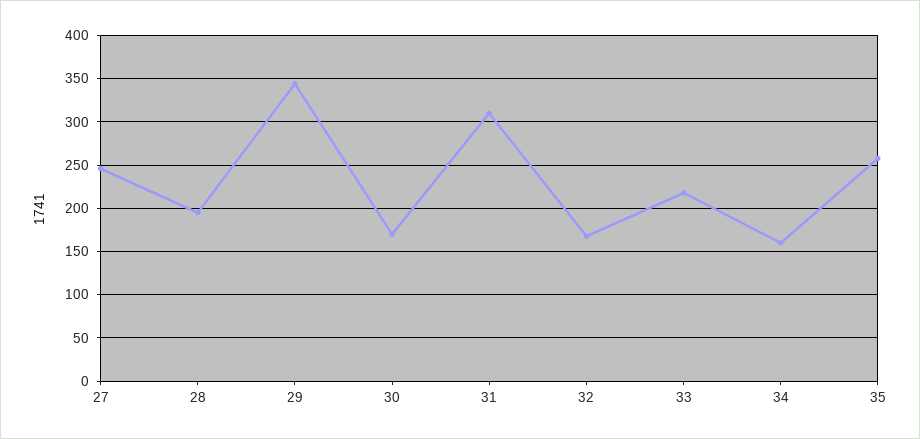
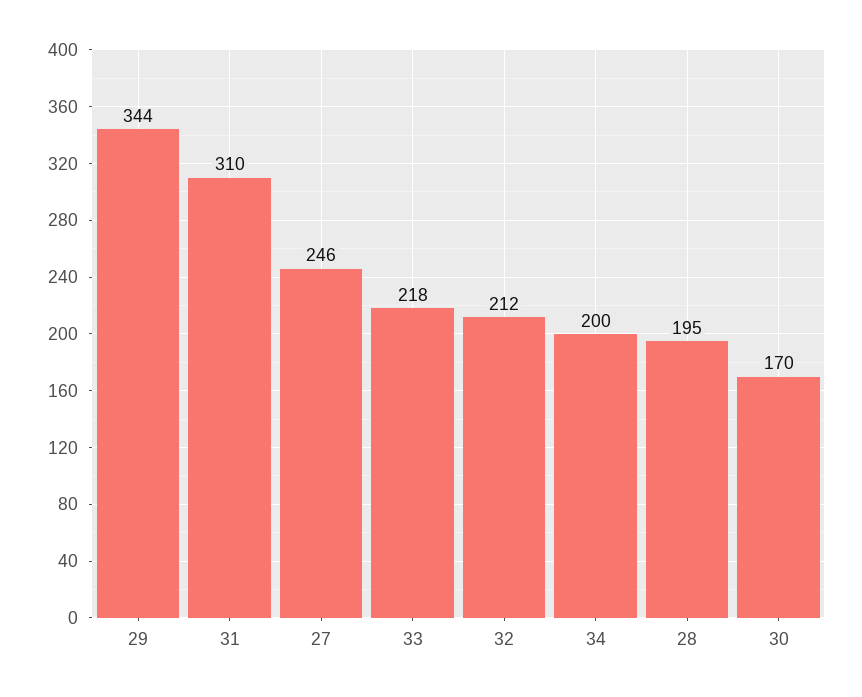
  {
    "27": 246,
    "28": 195,
    "29": 344,
    "30": 170,
    "31": 310,
-   "32": 170,
+   "32": 212,
    "33": 218,
-   "34": 160,
+   "34": 200
-   "35": 260
  }

